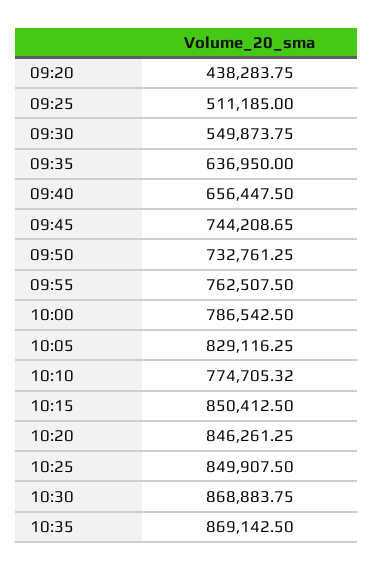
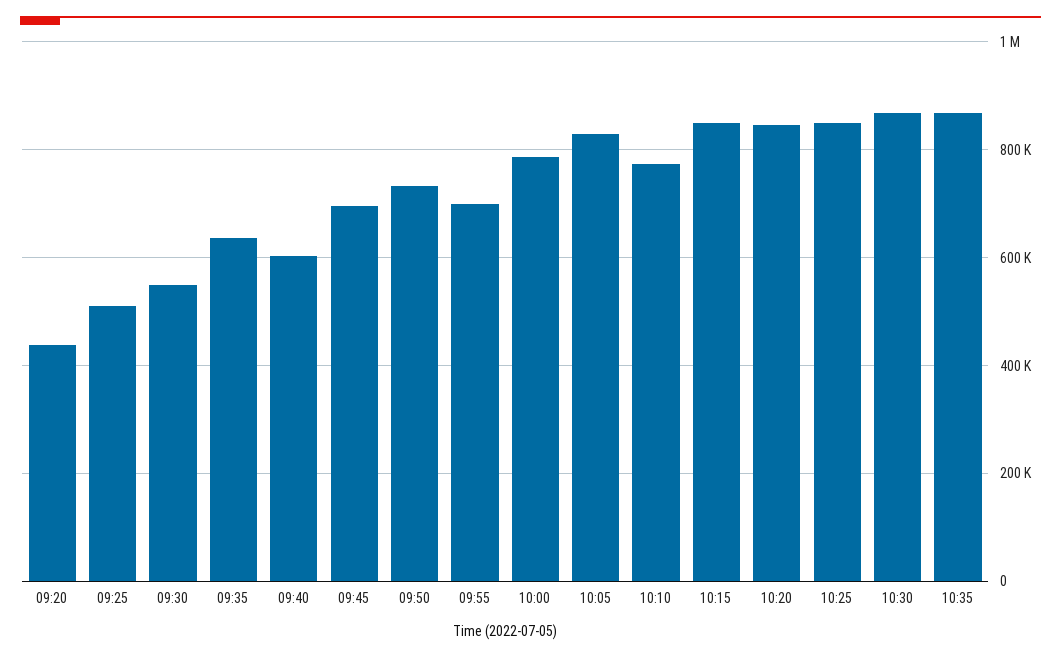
  {
    "09:20": 438283.75,
    "09:25": 511185,
    "09:30": 549873.75,
    "09:35": 636950,
-   "09:40": 656447.5,
+   "09:40": 600000,
-   "09:45": 744208.65,
+   "09:45": 700000,
    "09:50": 732761.25,
-   "09:55": 762507.5,
+   "09:55": 700000,
    "10:00": 786542.5,
    "10:05": 829116.25,
    "10:10": 774705.32,
    "10:15": 850412.5,
    "10:20": 846261.25,
    "10:25": 849907.5,
    "10:30": 868883.75,
    "10:35": 869142.5
  }

